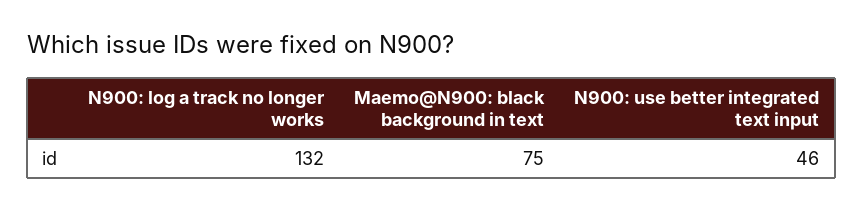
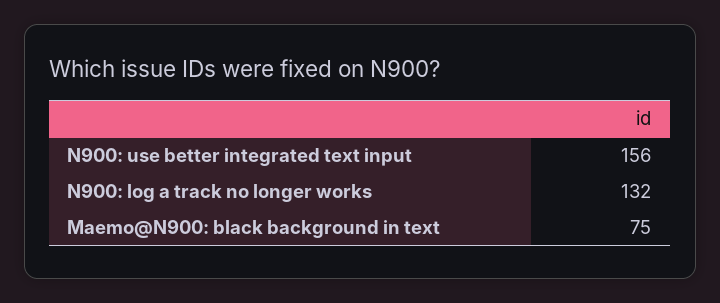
  {
    "N900: log a track no longer works": 132,
    "Maemo@N900: black background in text": 75,
-   "N900: use better integrated text input": 46
+   "N900: use better integrated text input": 156
  }

